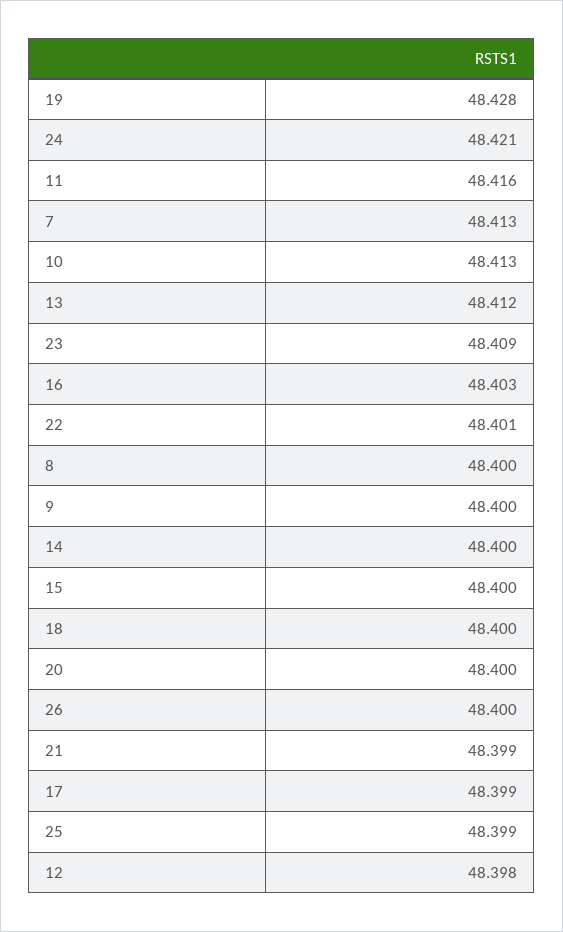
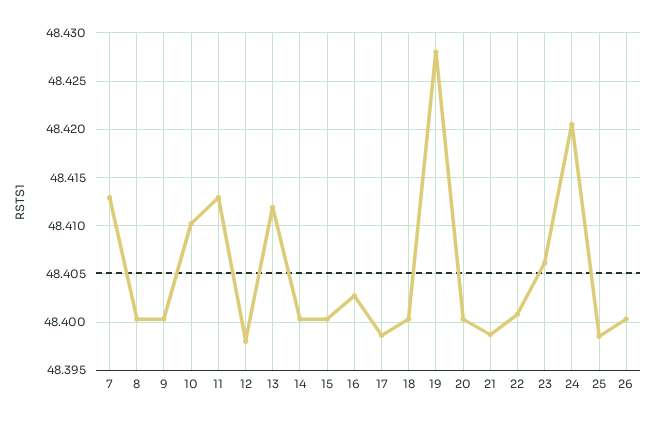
  {
    "19": 48.428,
    "24": 48.421,
-   "11": 48.416,
+   "11": 48.413,
    "7": 48.413,
-   "10": 48.413,
+   "10": 48.41,
    "13": 48.412,
-   "23": 48.409,
+   "23": 48.406,
    "16": 48.403,
    "22": 48.401,
    "8": 48.4,
    "9": 48.4,
    "14": 48.4,
    "15": 48.4,
    "18": 48.4,
    "20": 48.4,
    "26": 48.4,
    "21": 48.399,
    "17": 48.399,
    "25": 48.399,
    "12": 48.398
  }

